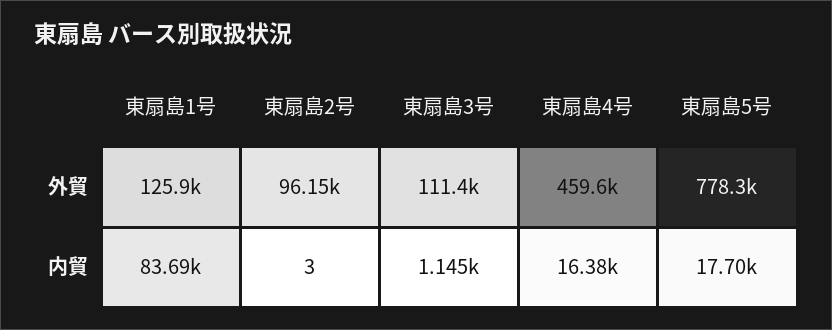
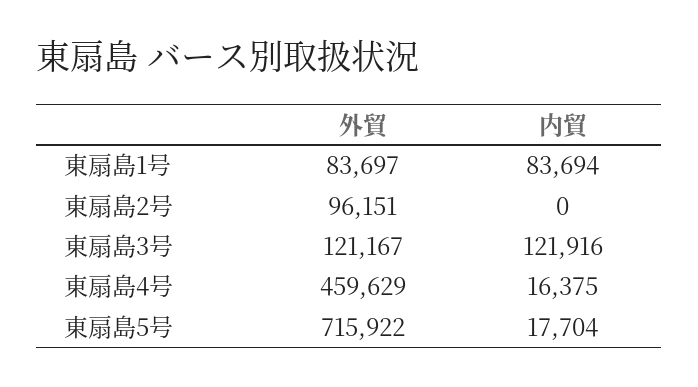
  {
    "東扇島1号": {
-     "外貿": 125900,
+     "外貿": 83697,
      "内貿": 83694
    },
    "東扇島2号": {
      "外貿": 96151,
-     "内貿": 3
+     "内貿": 0
    },
    "東扇島3号": {
-     "外貿": 111400,
+     "外貿": 121167,
-     "内貿": 1145
+     "内貿": 121916
    },
    "東扇島4号": {
      "外貿": 459629,
      "内貿": 16375
    },
    "東扇島5号": {
-     "外貿": 778300,
+     "外貿": 715922,
      "内貿": 17704
    }
  }

